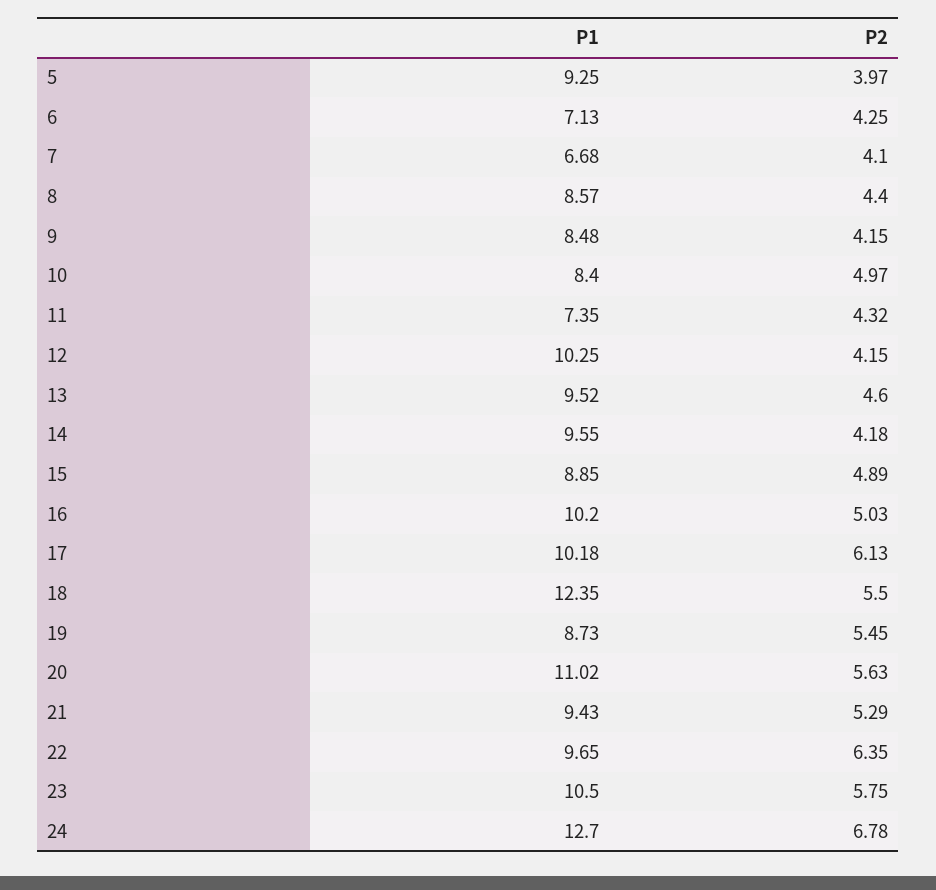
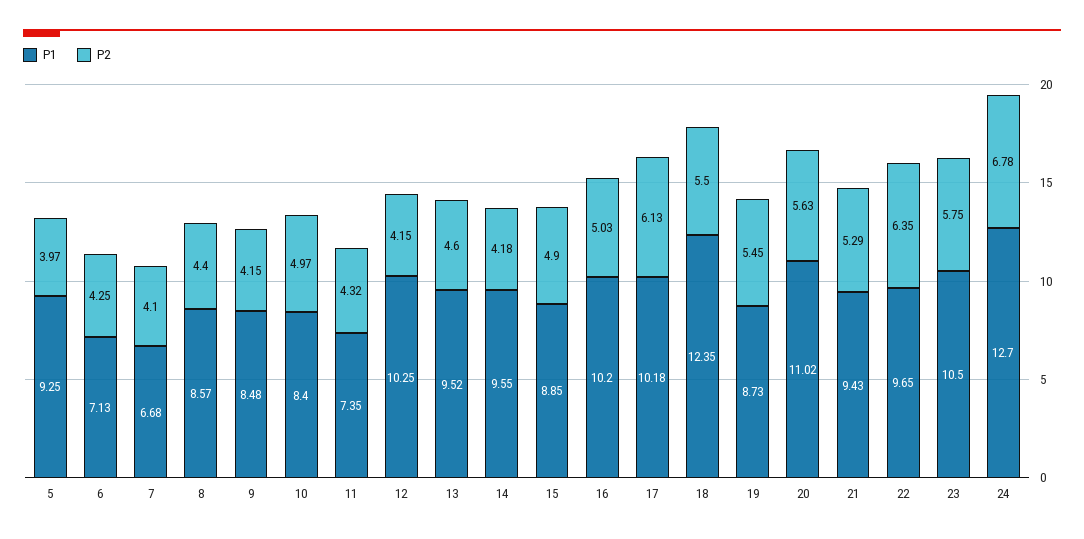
  {
    "P1": {
      "5": 9.25,
      "6": 7.13,
      "7": 6.68,
      "8": 8.57,
      "9": 8.48,
      "10": 8.4,
      "11": 7.35,
      "12": 10.25,
      "13": 9.52,
      "14": 9.55,
      "15": 8.85,
      "16": 10.2,
      "17": 10.18,
      "18": 12.35,
      "19": 8.73,
      "20": 11.02,
      "21": 9.43,
      "22": 9.65,
      "23": 10.5,
      "24": 12.7
    },
    "P2": {
      "5": 3.97,
      "6": 4.25,
      "7": 4.1,
      "8": 4.4,
      "9": 4.15,
      "10": 4.97,
      "11": 4.32,
      "12": 4.15,
      "13": 4.6,
      "14": 4.18,
-     "15": 4.89,
+     "15": 4.9,
      "16": 5.03,
      "17": 6.13,
      "18": 5.5,
      "19": 5.45,
      "20": 5.63,
      "21": 5.29,
      "22": 6.35,
      "23": 5.75,
      "24": 6.78
    }
  }

